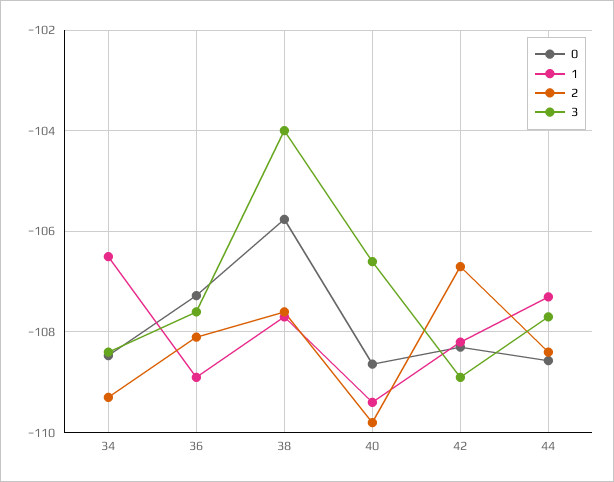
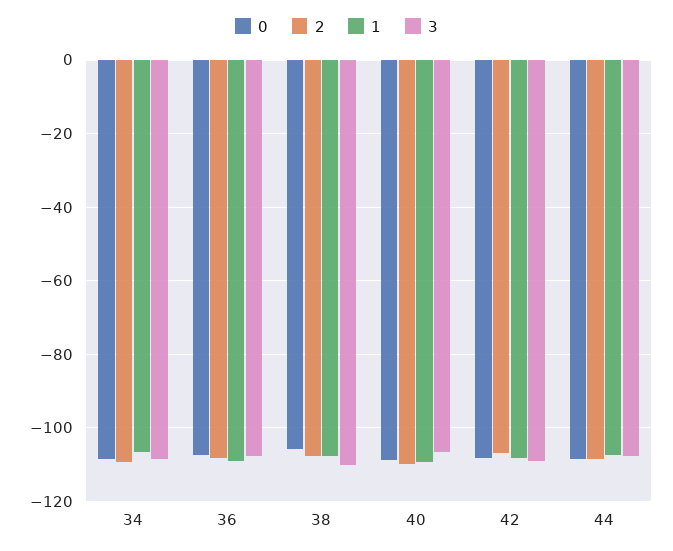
  {
    "0": {
      "34": -108.4,
      "36": -107.2,
      "38": -105.8,
      "40": -108.6,
      "42": -108.4,
      "44": -108.6
    },
    "1": {
      "34": -106.6,
      "36": -109,
      "38": -107.8,
      "40": -109.4,
      "42": -108.2,
      "44": -107.4
    },
    "2": {
      "34": -109.4,
      "36": -108.2,
      "38": -107.6,
      "40": -109.8,
      "42": -106.8,
      "44": -108.4
    },
    "3": {
      "34": -108.4,
      "36": -107.6,
-     "38": -104,
+     "38": -110,
      "40": -106.6,
      "42": -109,
      "44": -107.8
    }
  }

